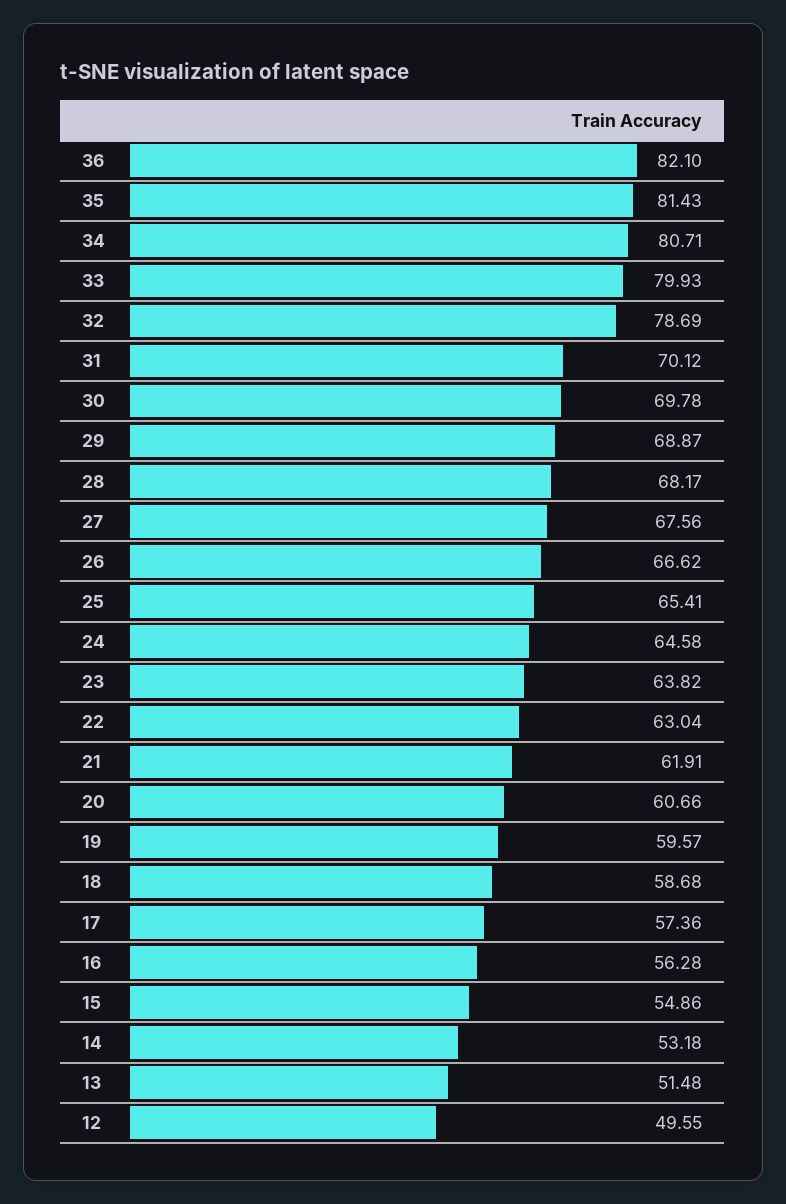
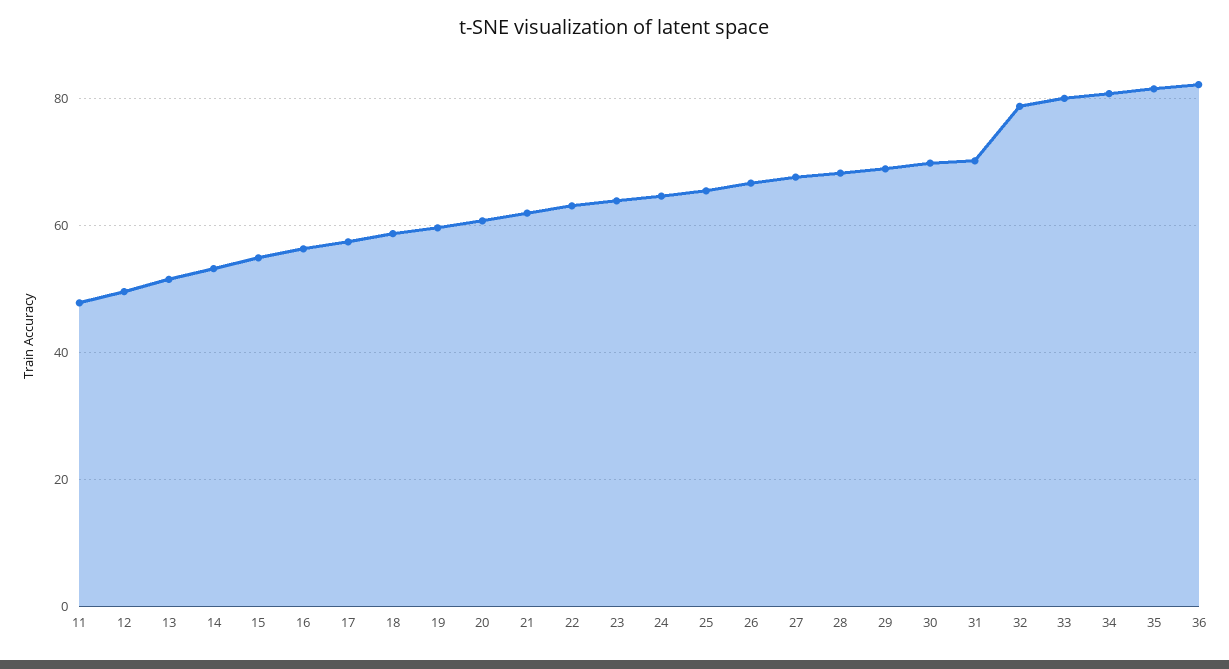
  {
    "36": 82.1,
    "35": 81.43,
    "34": 80.71,
    "33": 79.93,
    "32": 78.69,
    "31": 70.12,
    "30": 69.78,
    "29": 68.87,
    "28": 68.17,
    "27": 67.56,
    "26": 66.62,
    "25": 65.41,
    "24": 64.58,
    "23": 63.82,
    "22": 63.04,
    "21": 61.91,
    "20": 60.66,
    "19": 59.57,
    "18": 58.68,
    "17": 57.36,
    "16": 56.28,
    "15": 54.86,
    "14": 53.18,
    "13": 51.48,
-   "12": 49.55
+   "12": 49.55,
+   "11": 48
  }

